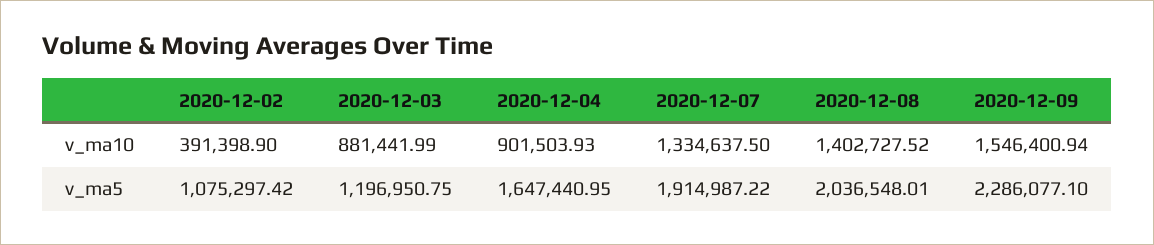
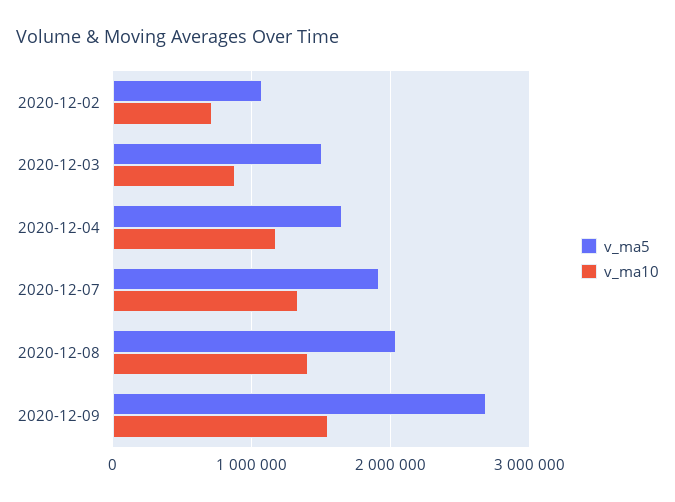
  {
    "v_ma10": {
-     "2020-12-02": 391398.9,
+     "2020-12-02": 700000,
      "2020-12-03": 881441.99,
-     "2020-12-04": 901503.93,
+     "2020-12-04": 1200000,
      "2020-12-07": 1334637.5,
      "2020-12-08": 1402727.52,
      "2020-12-09": 1546400.94
    },
    "v_ma5": {
      "2020-12-02": 1075297.42,
-     "2020-12-03": 1196950.75,
+     "2020-12-03": 1500000,
      "2020-12-04": 1647440.95,
      "2020-12-07": 1914987.22,
      "2020-12-08": 2036548.01,
-     "2020-12-09": 2286077.1
+     "2020-12-09": 2700000
    }
  }

